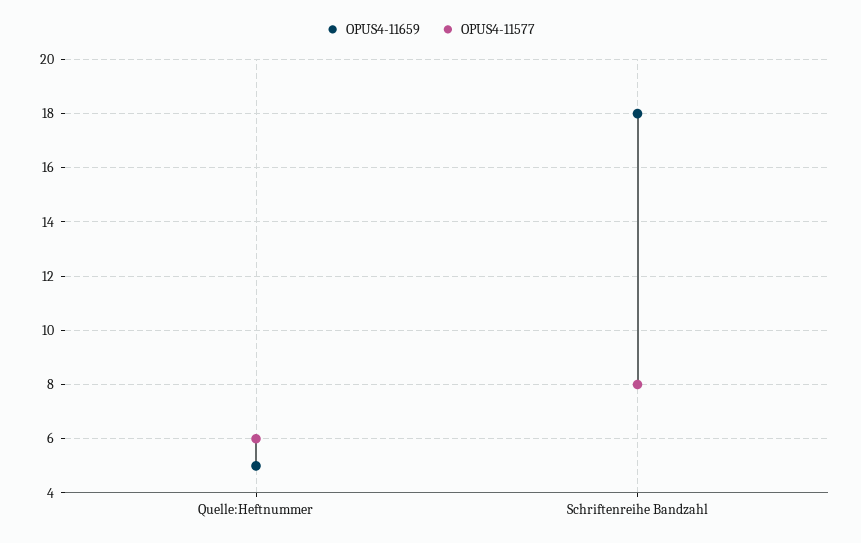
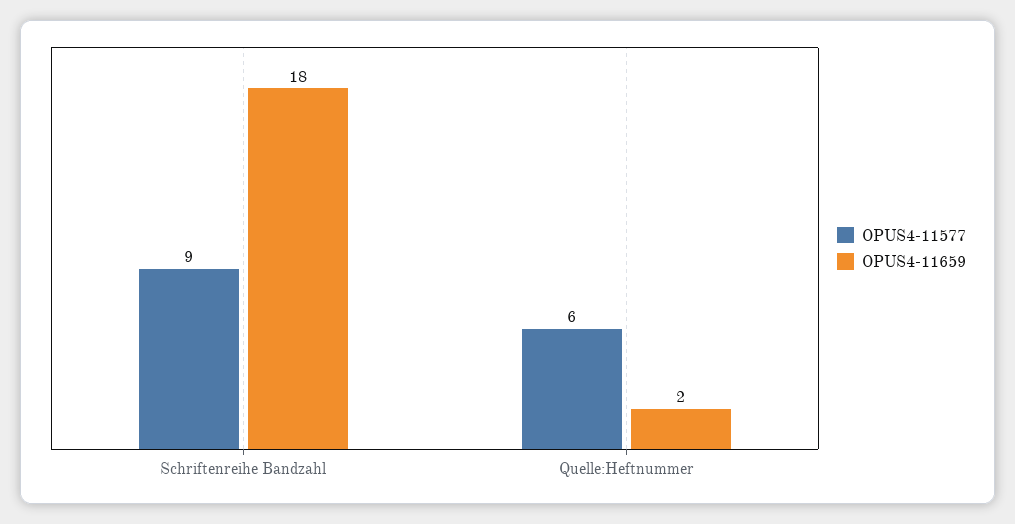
  {
    "OPUS4-11659": {
-     "Quelle:Heftnummer": 5,
+     "Quelle:Heftnummer": 2,
      "Schriftenreihe Bandzahl": 18
    },
    "OPUS4-11577": {
      "Quelle:Heftnummer": 6,
-     "Schriftenreihe Bandzahl": 8
+     "Schriftenreihe Bandzahl": 9
    }
  }

